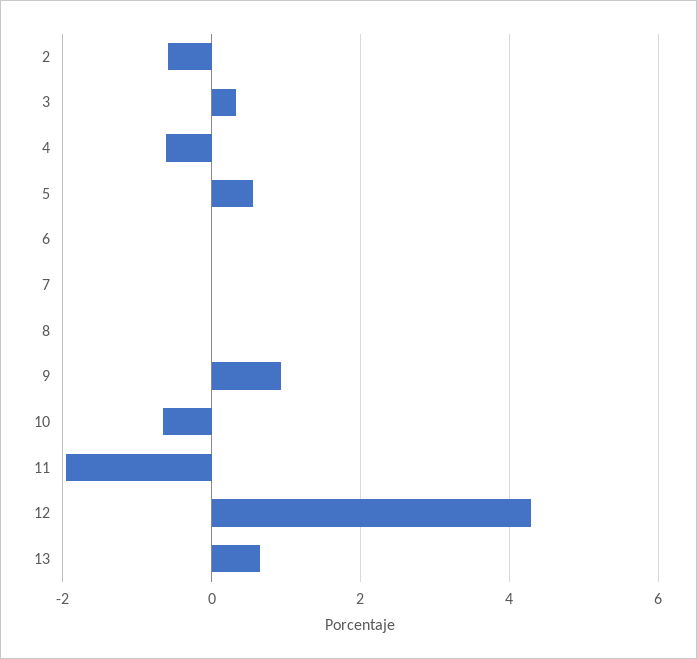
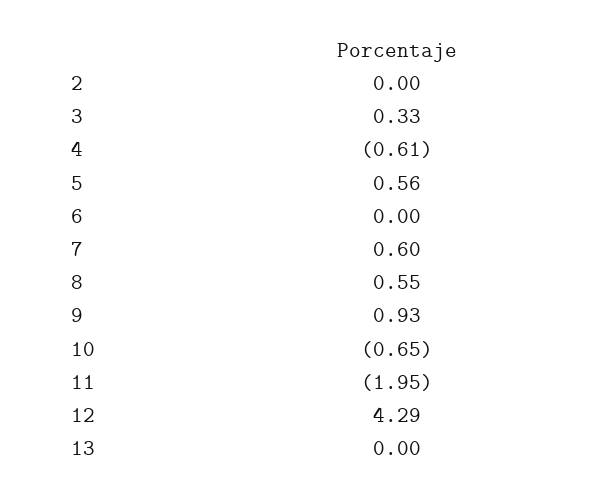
  {
-   "2": -0.6,
+   "2": 0,
    "3": 0.33,
    "4": -0.61,
    "5": 0.56,
    "6": 0,
-   "7": 0,
+   "7": 0.6,
-   "8": 0,
+   "8": 0.55,
    "9": 0.93,
    "10": -0.65,
    "11": -1.95,
    "12": 4.29,
-   "13": 0.6
+   "13": 0
  }

